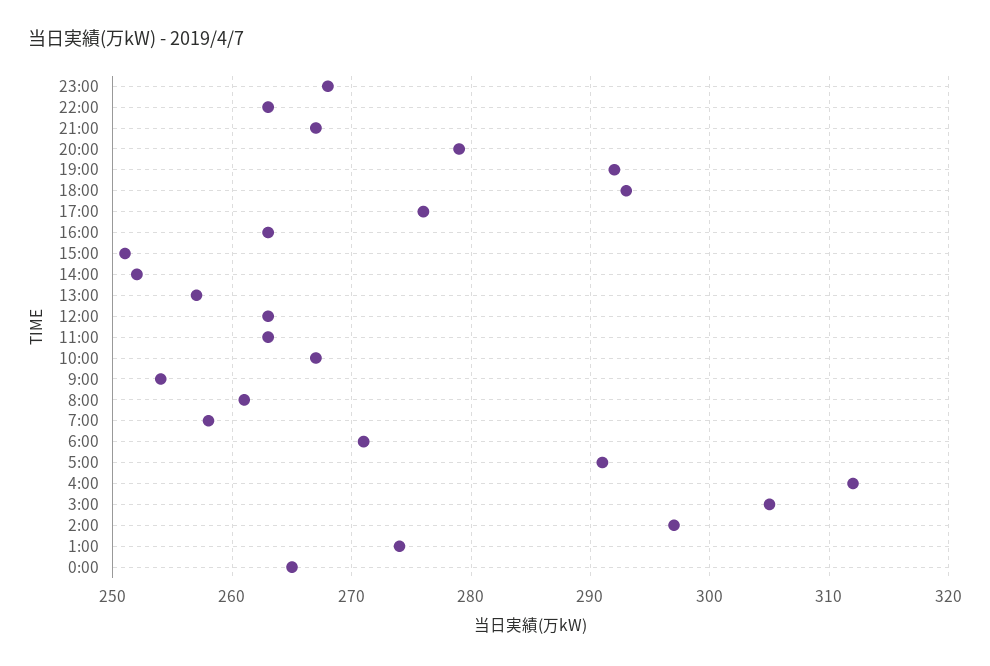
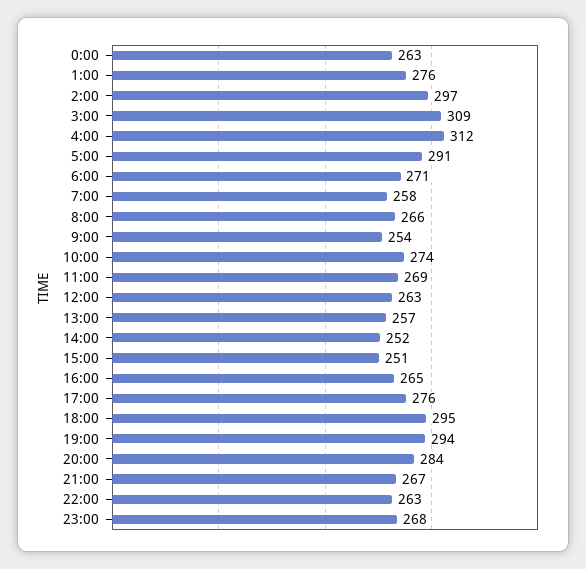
  {
    "23:00": 268,
    "22:00": 263,
    "21:00": 267,
-   "20:00": 279,
+   "20:00": 284,
-   "19:00": 292,
+   "19:00": 294,
-   "18:00": 293,
+   "18:00": 295,
    "17:00": 276,
-   "16:00": 263,
+   "16:00": 265,
    "15:00": 251,
    "14:00": 252,
    "13:00": 257,
    "12:00": 263,
-   "11:00": 263,
+   "11:00": 269,
-   "10:00": 267,
+   "10:00": 274,
    "9:00": 254,
-   "8:00": 261,
+   "8:00": 266,
    "7:00": 258,
    "6:00": 271,
    "5:00": 291,
    "4:00": 312,
-   "3:00": 305,
+   "3:00": 309,
    "2:00": 297,
-   "1:00": 274,
+   "1:00": 276,
-   "0:00": 265
+   "0:00": 263
  }

